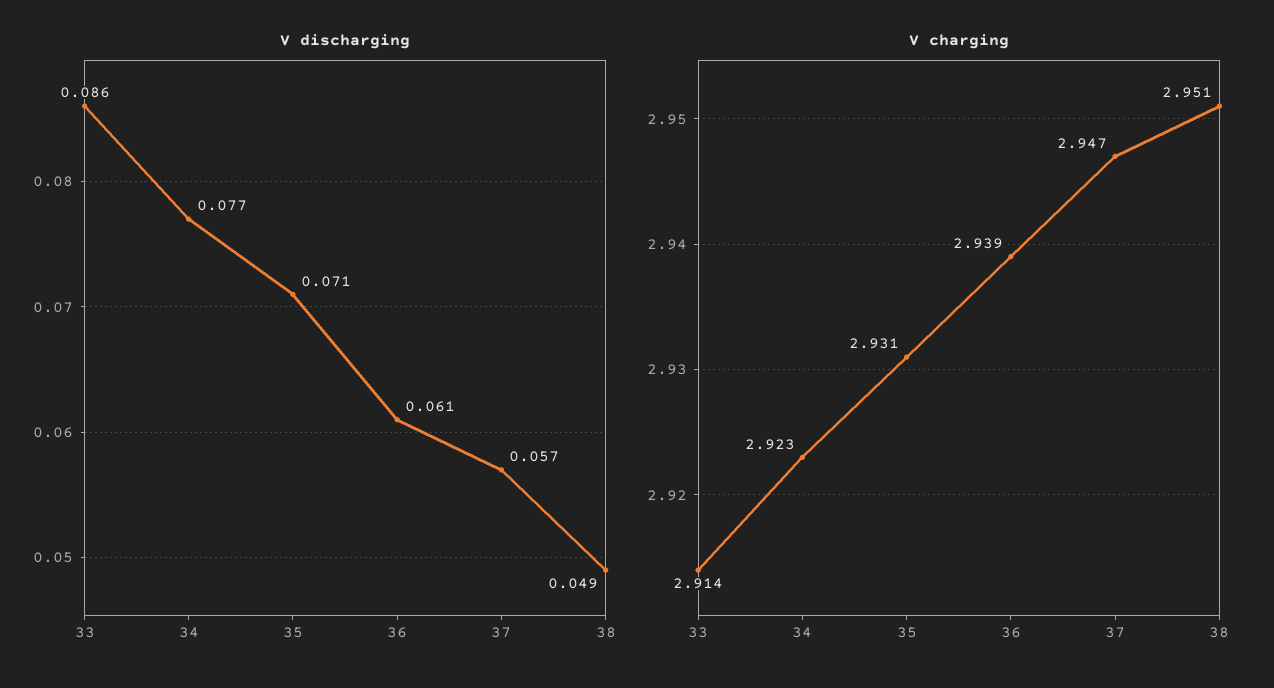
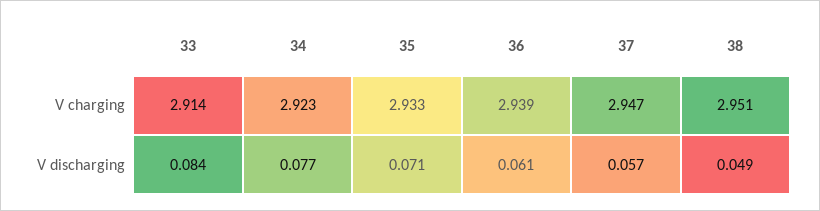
  {
    "V discharging": {
-     "33": 0.086,
+     "33": 0.084,
      "34": 0.077,
      "35": 0.071,
      "36": 0.061,
      "37": 0.057,
      "38": 0.049
    },
    "V charging": {
      "33": 2.914,
      "34": 2.923,
-     "35": 2.931,
+     "35": 2.933,
      "36": 2.939,
      "37": 2.947,
      "38": 2.951
    }
  }

